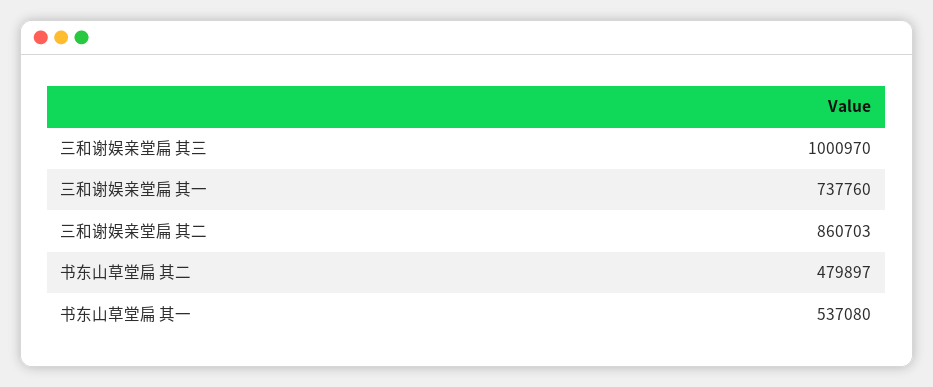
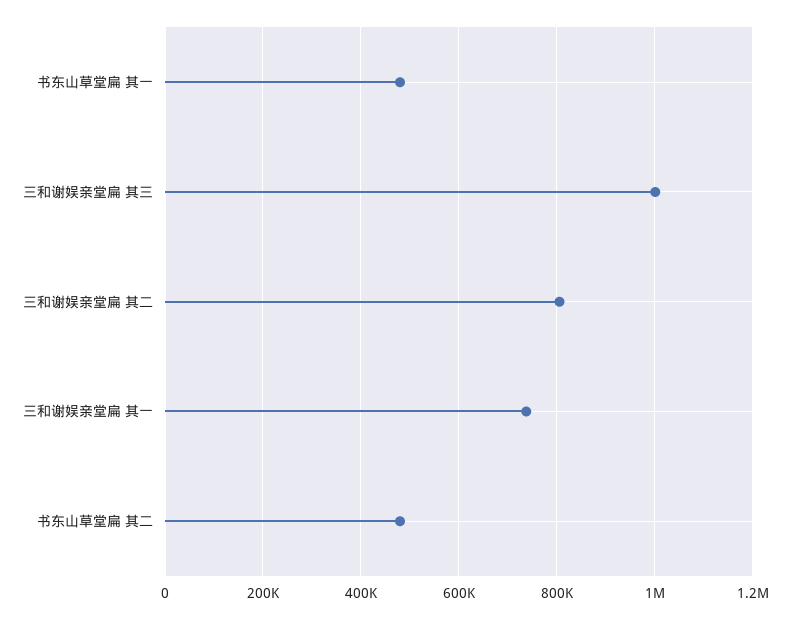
  {
    "三和谢娱亲堂扁 其三": 1000970,
    "三和谢娱亲堂扁 其一": 737760,
-   "三和谢娱亲堂扁 其二": 860703,
+   "三和谢娱亲堂扁 其二": 800000,
    "书东山草堂扁 其二": 479897,
-   "书东山草堂扁 其一": 537080
+   "书东山草堂扁 其一": 480000
  }

